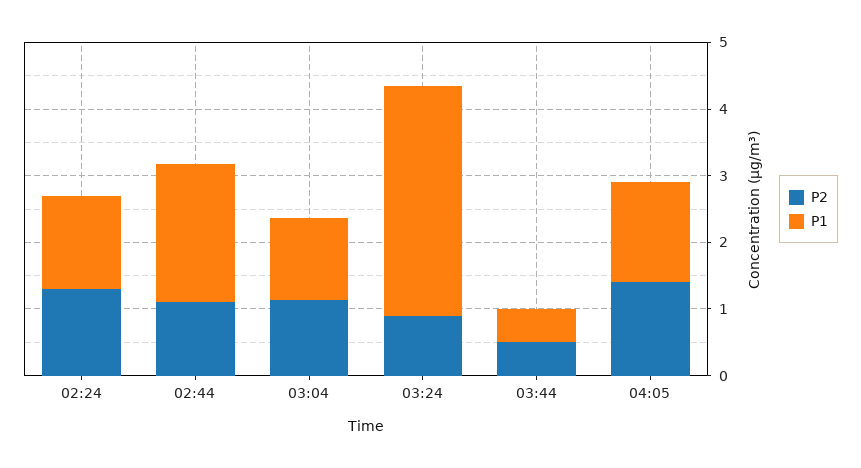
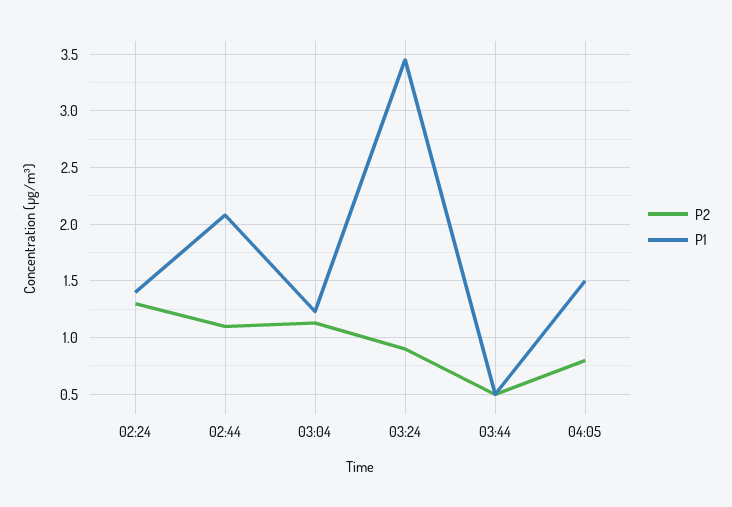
  {
    "P2": {
      "02:24": 1.3,
      "02:44": 1.1,
      "03:04": 1.1,
      "03:24": 0.9,
      "03:44": 0.5,
-     "04:05": 1.4
+     "04:05": 0.8
    },
    "P1": {
      "02:24": 1.4,
      "02:44": 2.1,
      "03:04": 1.2,
      "03:24": 3.5,
      "03:44": 0.5,
      "04:05": 1.5
    }
  }

